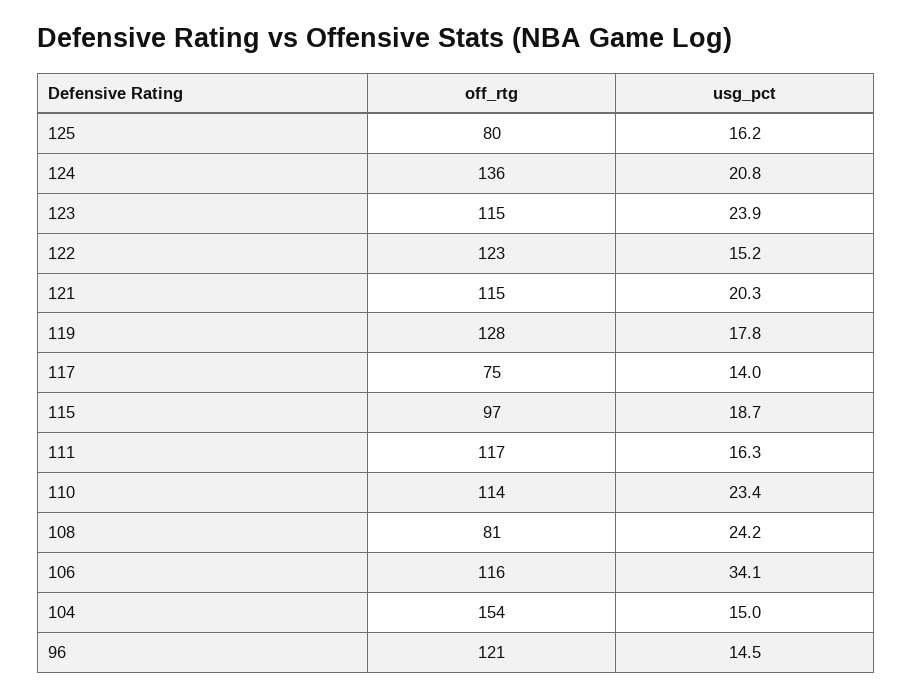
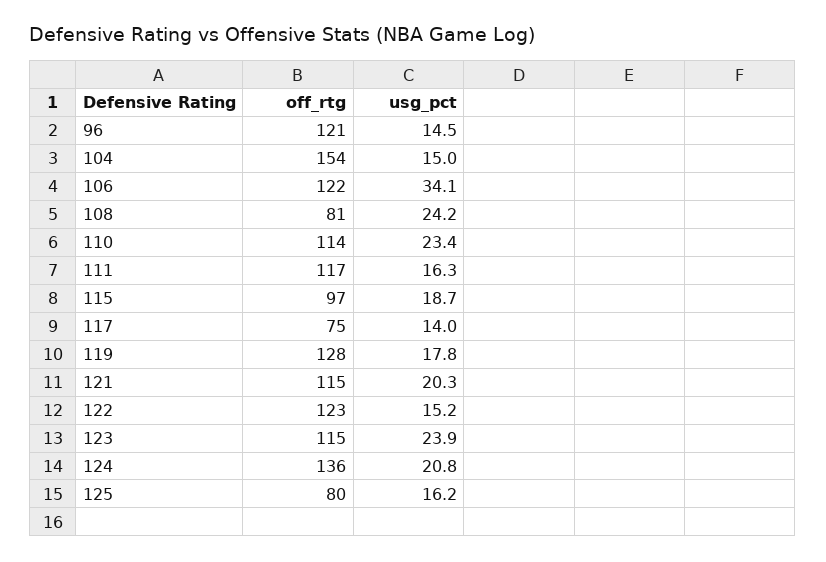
  {
    "off_rtg": {
      "125": 80,
      "124": 136,
      "123": 115,
      "122": 123,
      "121": 115,
      "119": 128,
      "117": 75,
      "115": 97,
      "111": 117,
      "110": 114,
      "108": 81,
-     "106": 116,
+     "106": 122,
      "104": 154,
      "96": 121
    },
    "usg_pct": {
      "125": 16.2,
      "124": 20.8,
      "123": 23.9,
      "122": 15.2,
      "121": 20.3,
      "119": 17.8,
      "117": 14,
      "115": 18.7,
      "111": 16.3,
      "110": 23.4,
      "108": 24.2,
      "106": 34.1,
      "104": 15,
      "96": 14.5
    }
  }

